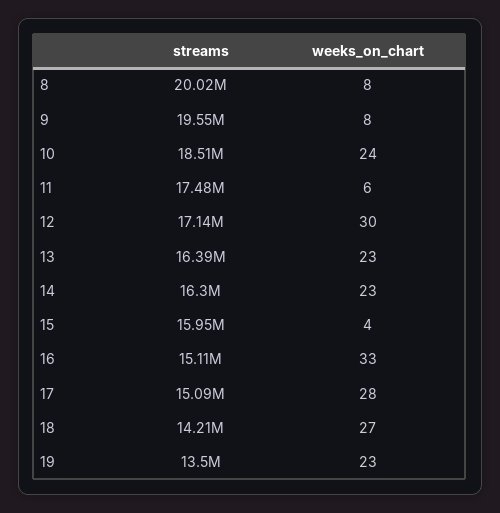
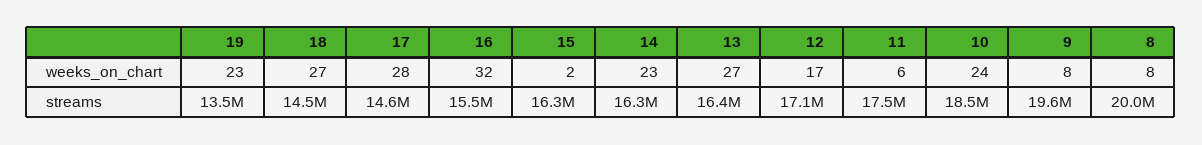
  {
    "streams": {
      "8": 20020000,
      "9": 19550000,
      "10": 18510000,
      "11": 17480000,
      "12": 17140000,
      "13": 16390000,
      "14": 16300000,
-     "15": 15950000,
+     "15": 16300000,
-     "16": 15110000,
+     "16": 15500000,
-     "17": 15090000,
+     "17": 14600000,
-     "18": 14210000,
+     "18": 14500000,
      "19": 13500000
    },
    "weeks_on_chart": {
      "8": 8,
      "9": 8,
      "10": 24,
      "11": 6,
-     "12": 30,
+     "12": 17,
-     "13": 23,
+     "13": 27,
      "14": 23,
-     "15": 4,
+     "15": 2,
-     "16": 33,
+     "16": 32,
      "17": 28,
      "18": 27,
      "19": 23
    }
  }

